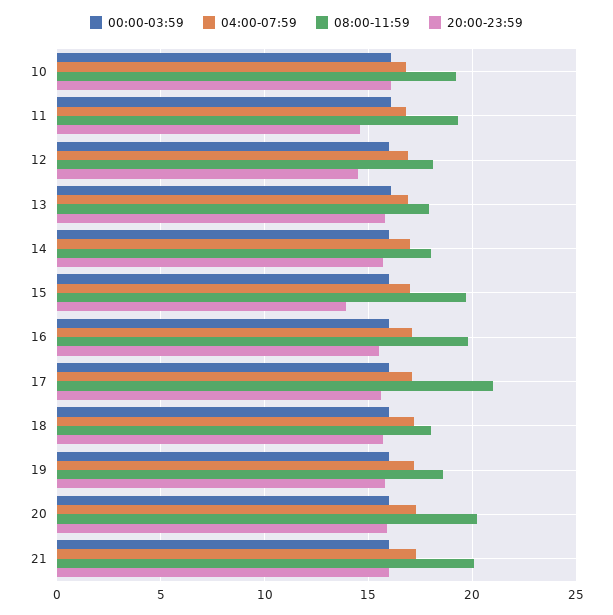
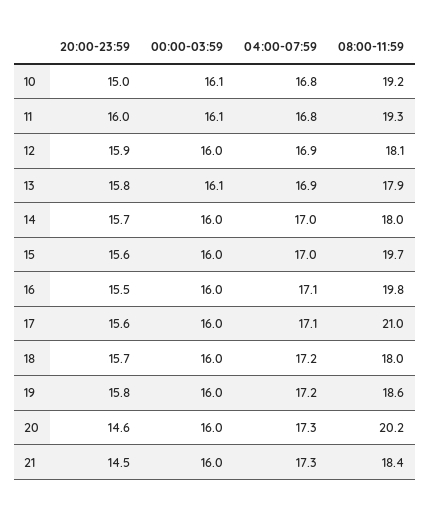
  {
    "00:00-03:59": {
      "10": 16.1,
      "11": 16.1,
      "12": 16,
      "13": 16.1,
      "14": 16,
      "15": 16,
      "16": 16,
      "17": 16,
      "18": 16,
      "19": 16,
      "20": 16,
      "21": 16
    },
    "04:00-07:59": {
      "10": 16.8,
      "11": 16.8,
      "12": 16.9,
      "13": 16.9,
      "14": 17,
      "15": 17,
      "16": 17.1,
      "17": 17.1,
      "18": 17.2,
      "19": 17.2,
      "20": 17.3,
      "21": 17.3
    },
    "08:00-11:59": {
      "10": 19.2,
      "11": 19.3,
      "12": 18.1,
      "13": 17.9,
      "14": 18,
      "15": 19.7,
      "16": 19.8,
      "17": 21,
      "18": 18,
      "19": 18.6,
      "20": 20.2,
-     "21": 20
+     "21": 18.4
    },
    "20:00-23:59": {
-     "10": 16,
+     "10": 15,
-     "11": 14.5,
+     "11": 16,
-     "12": 14.5,
+     "12": 15.9,
      "13": 15.8,
      "14": 15.7,
-     "15": 14,
+     "15": 15.6,
      "16": 15.5,
      "17": 15.6,
      "18": 15.7,
      "19": 15.8,
-     "20": 16,
+     "20": 14.6,
-     "21": 16
+     "21": 14.5
    }
  }

